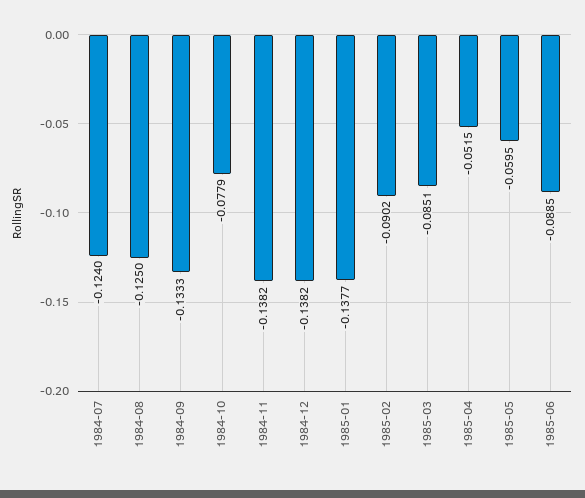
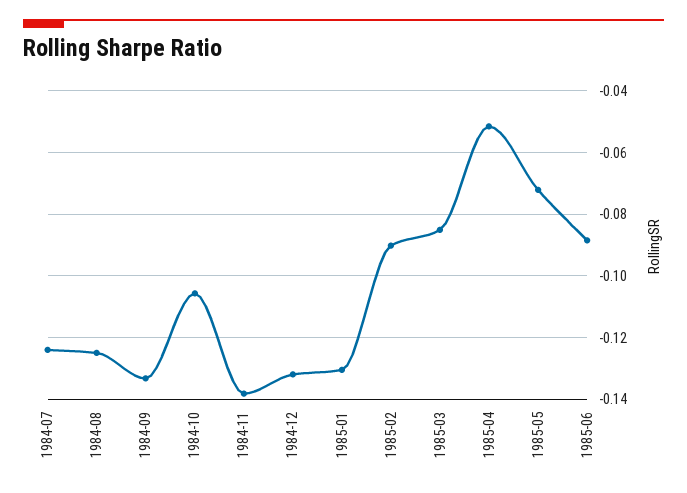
  {
    "1984-07": -0.124,
    "1984-08": -0.125,
    "1984-09": -0.1333,
-   "1984-10": -0.0779,
+   "1984-10": -0.106,
    "1984-11": -0.1382,
-   "1984-12": -0.1382,
+   "1984-12": -0.132,
-   "1985-01": -0.1377,
+   "1985-01": -0.13,
    "1985-02": -0.0902,
    "1985-03": -0.0851,
    "1985-04": -0.0515,
-   "1985-05": -0.0595,
+   "1985-05": -0.072,
    "1985-06": -0.0885
  }

